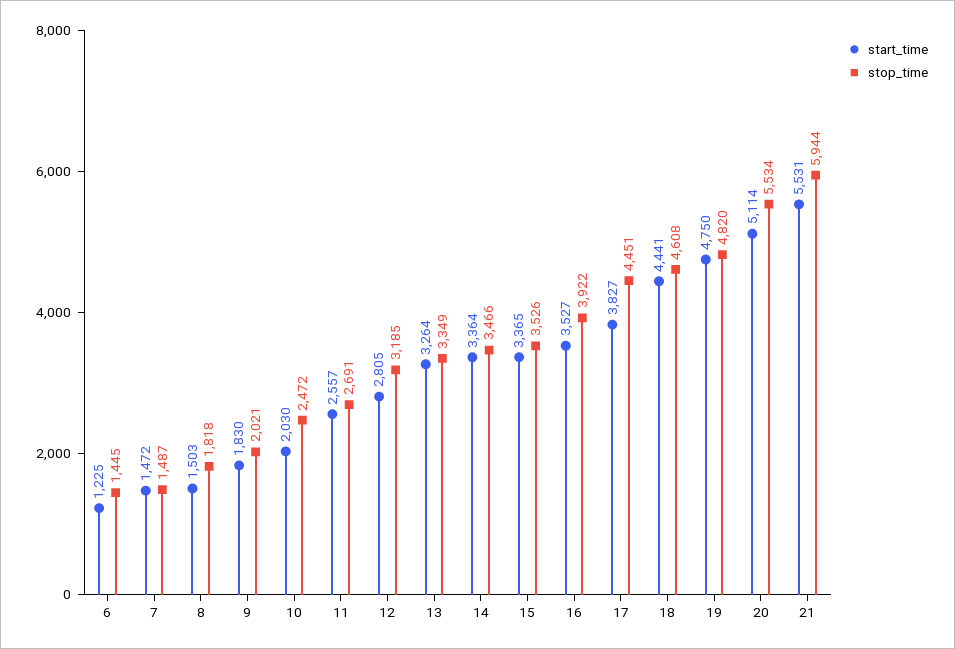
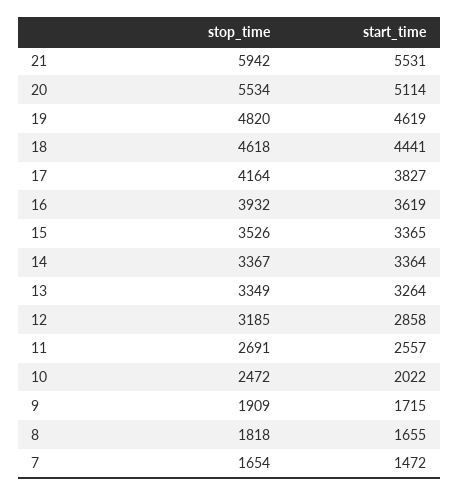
  {
    "start_time": {
-     "6": 1225,
      "7": 1472,
-     "8": 1503,
+     "8": 1655,
-     "9": 1830,
+     "9": 1715,
-     "10": 2030,
+     "10": 2022,
      "11": 2557,
-     "12": 2805,
+     "12": 2858,
      "13": 3264,
      "14": 3364,
      "15": 3365,
-     "16": 3527,
+     "16": 3619,
      "17": 3827,
      "18": 4441,
-     "19": 4750,
+     "19": 4619,
      "20": 5114,
      "21": 5531
    },
    "stop_time": {
-     "6": 1445,
-     "7": 1487,
+     "7": 1654,
      "8": 1818,
-     "9": 2021,
+     "9": 1909,
      "10": 2472,
      "11": 2691,
      "12": 3185,
      "13": 3349,
-     "14": 3466,
+     "14": 3367,
      "15": 3526,
-     "16": 3922,
+     "16": 3932,
-     "17": 4451,
+     "17": 4164,
-     "18": 4608,
+     "18": 4618,
      "19": 4820,
      "20": 5534,
-     "21": 5944
+     "21": 5942
    }
  }

